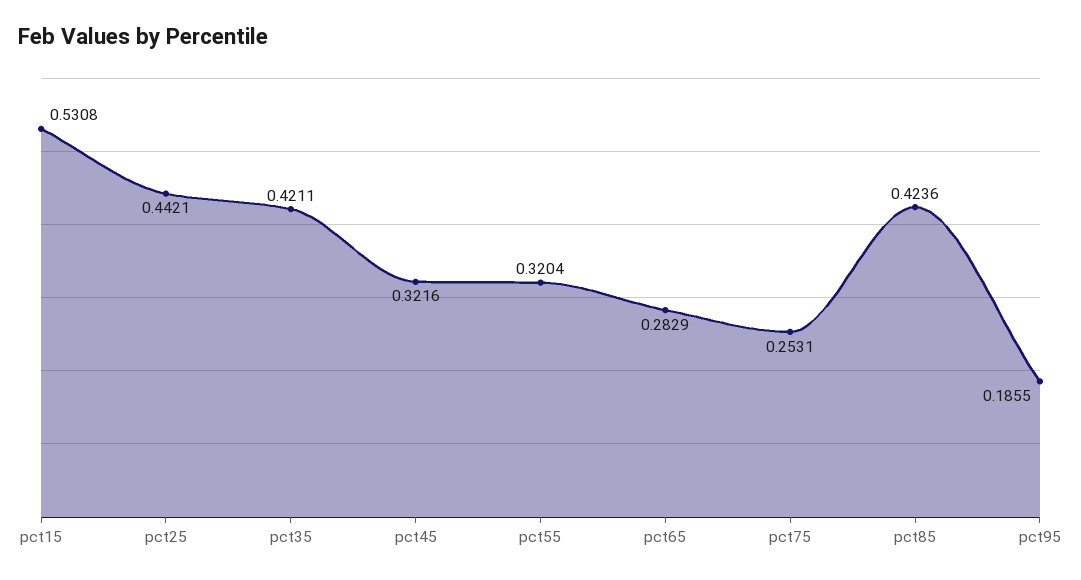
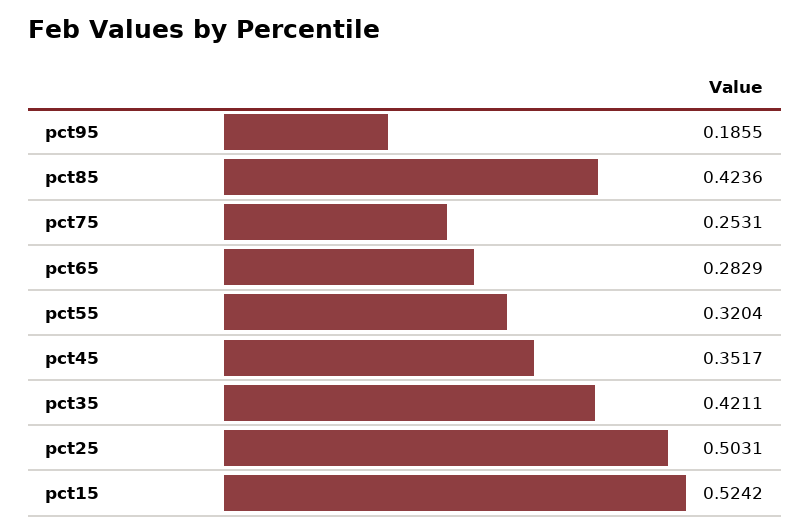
  {
-   "pct15": 0.5308,
+   "pct15": 0.5242,
-   "pct25": 0.4421,
+   "pct25": 0.5031,
    "pct35": 0.4211,
-   "pct45": 0.3216,
+   "pct45": 0.3517,
    "pct55": 0.3204,
    "pct65": 0.2829,
    "pct75": 0.2531,
    "pct85": 0.4236,
    "pct95": 0.1855
  }

